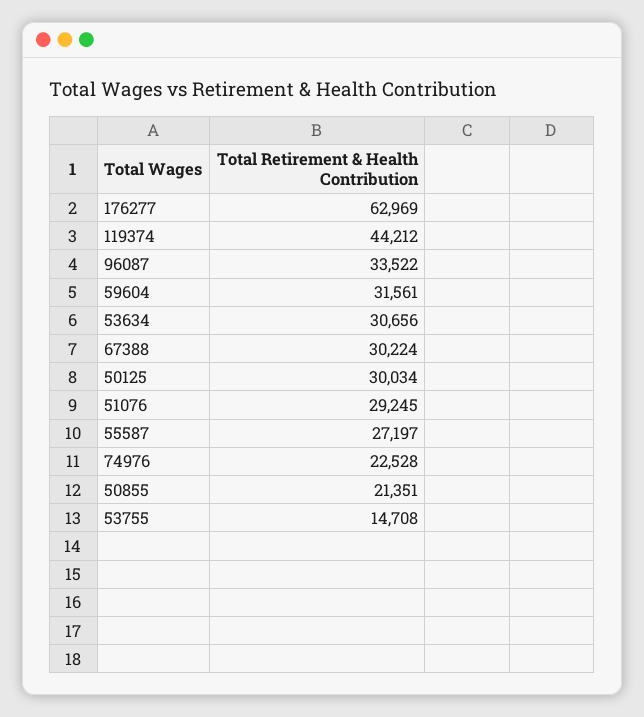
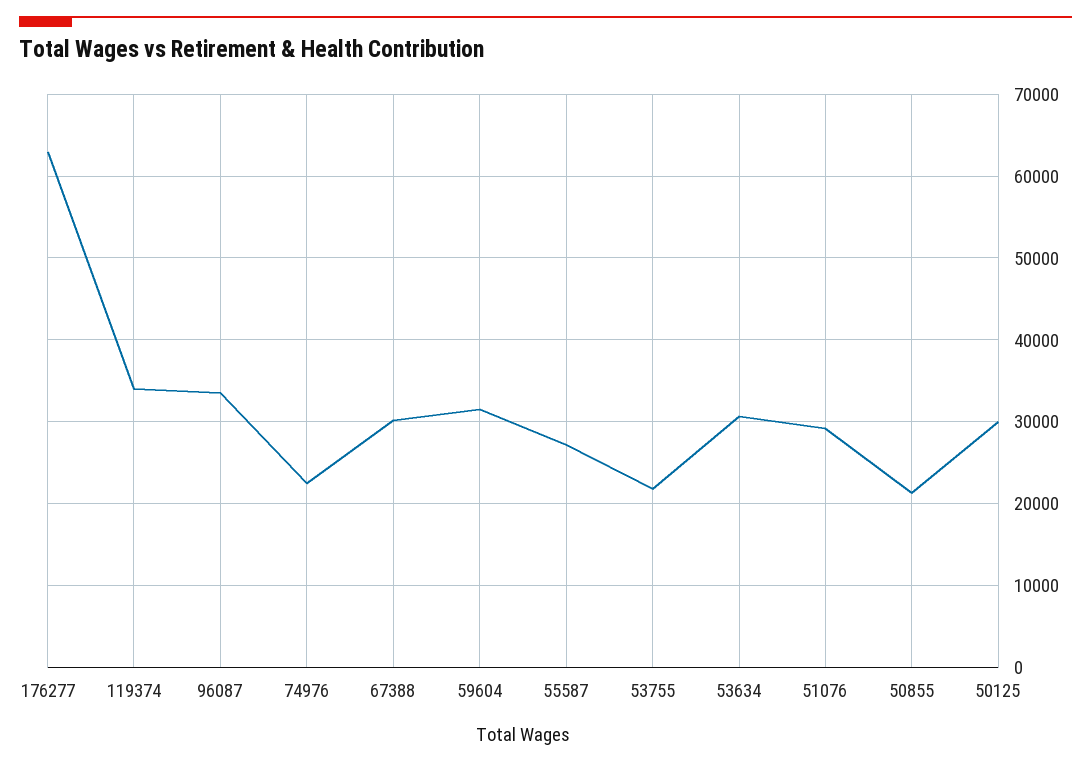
  {
    "176277": 62969,
-   "119374": 44212,
+   "119374": 34000,
    "96087": 33522,
    "59604": 31561,
    "53634": 30656,
    "67388": 30224,
    "50125": 30034,
    "51076": 29245,
    "55587": 27197,
    "74976": 22528,
    "50855": 21351,
-   "53755": 14708
+   "53755": 22000
  }

